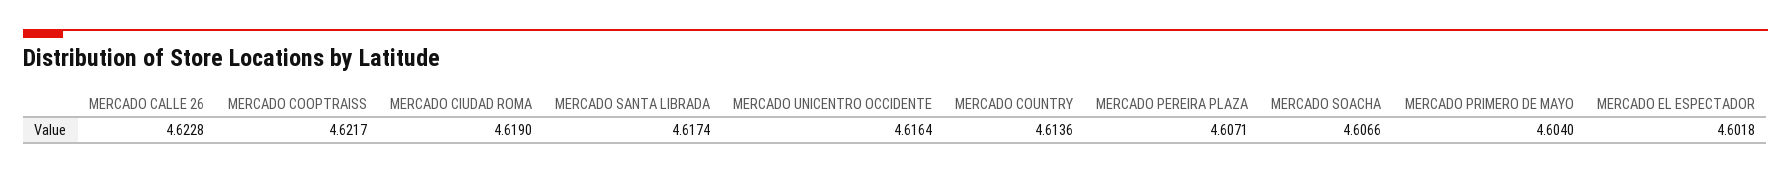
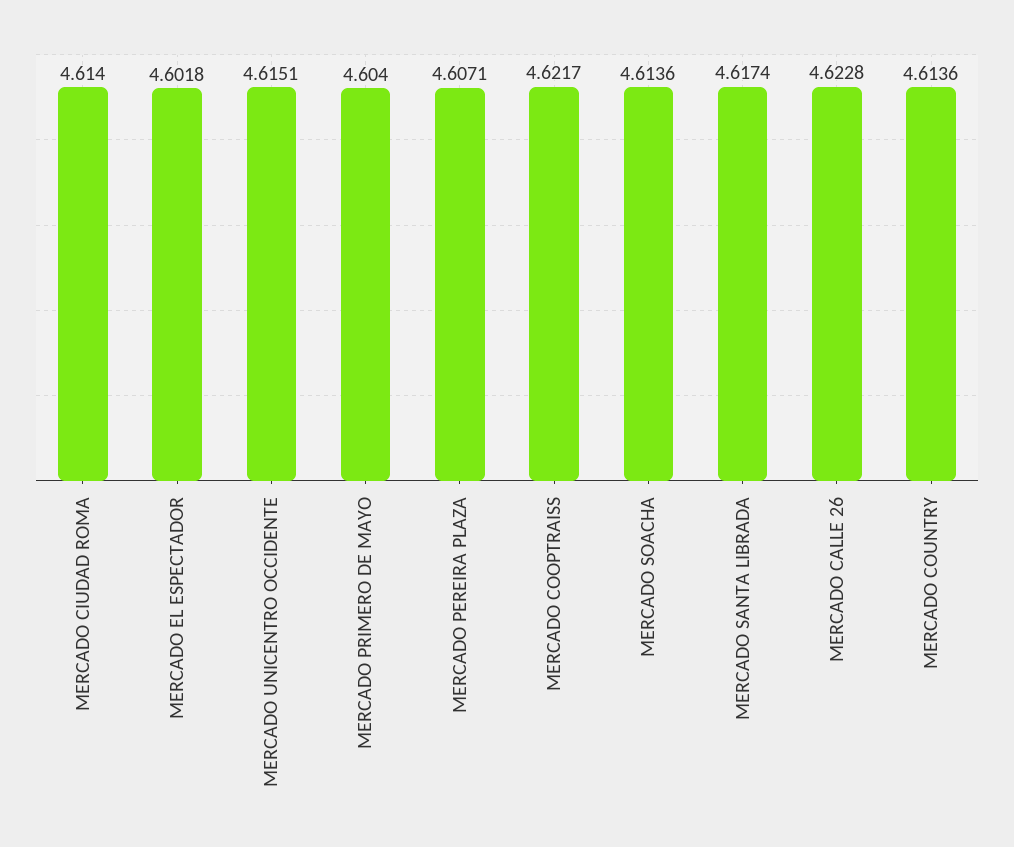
  {
    "MERCADO CALLE 26": 4.6228,
    "MERCADO COOPTRAISS": 4.6217,
-   "MERCADO CIUDAD ROMA": 4.619,
+   "MERCADO CIUDAD ROMA": 4.614,
    "MERCADO SANTA LIBRADA": 4.6174,
-   "MERCADO UNICENTRO OCCIDENTE": 4.6164,
+   "MERCADO UNICENTRO OCCIDENTE": 4.6151,
    "MERCADO COUNTRY": 4.6136,
    "MERCADO PEREIRA PLAZA": 4.6071,
-   "MERCADO SOACHA": 4.6066,
+   "MERCADO SOACHA": 4.6136,
    "MERCADO PRIMERO DE MAYO": 4.604,
    "MERCADO EL ESPECTADOR": 4.6018
  }

